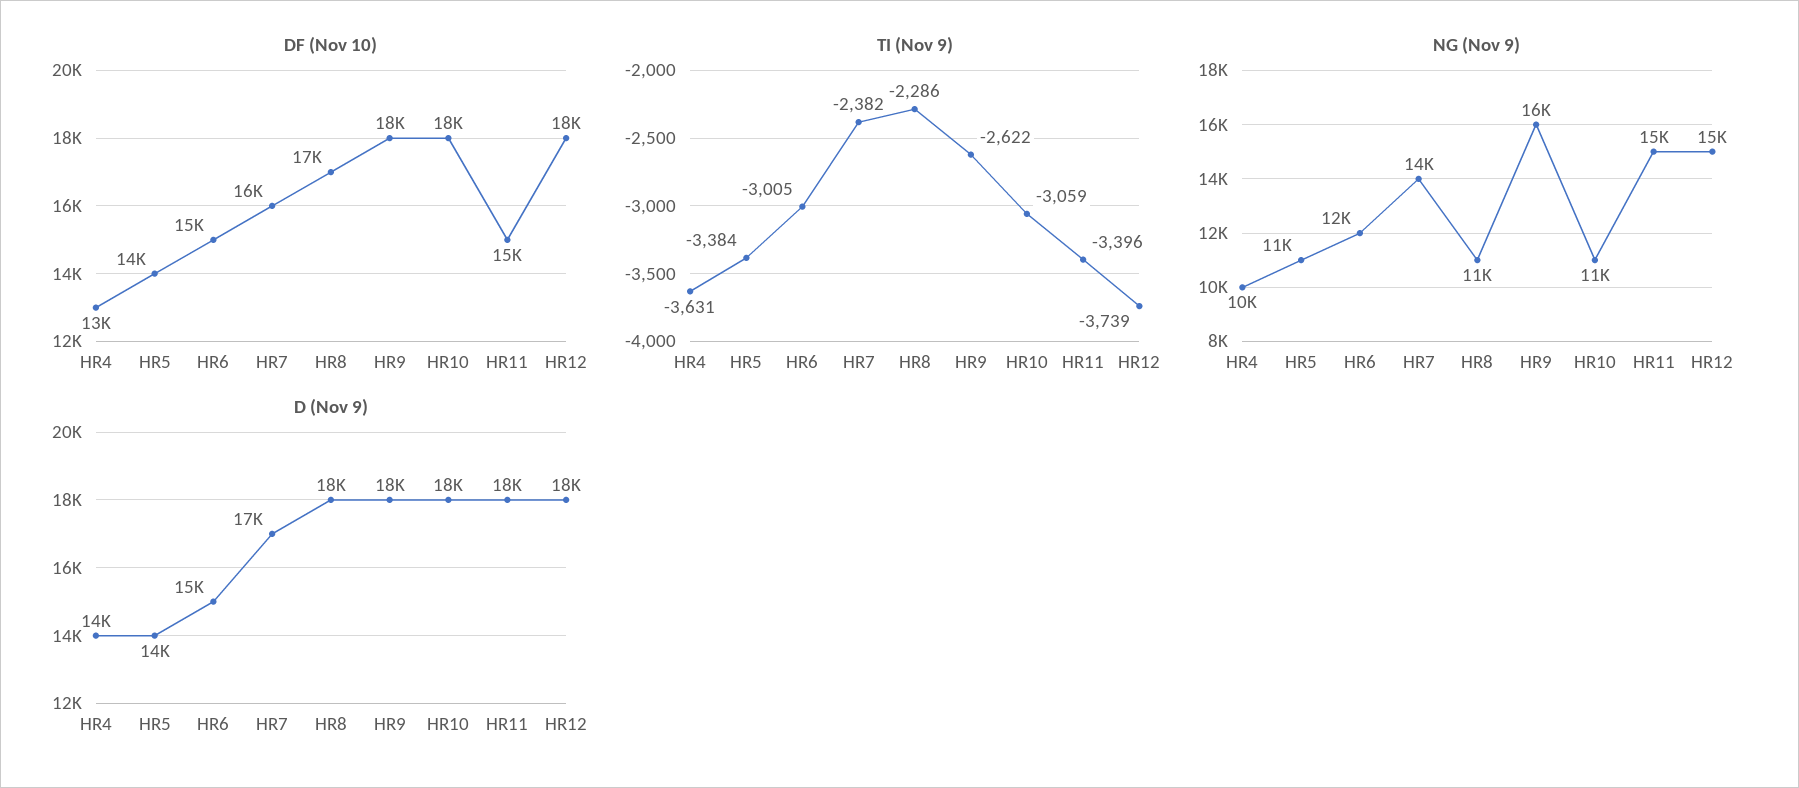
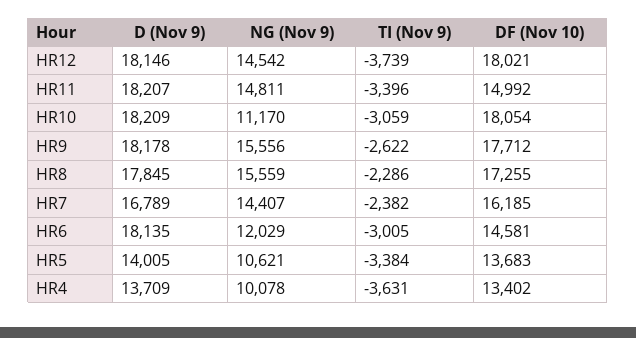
  {
    "DF (Nov 10)": {
      "HR4": 13402,
      "HR5": 13683,
      "HR6": 14581,
      "HR7": 16185,
      "HR8": 17255,
      "HR9": 17712,
      "HR10": 18054,
      "HR11": 14992,
      "HR12": 18021
    },
    "TI (Nov 9)": {
      "HR4": -3631,
      "HR5": -3384,
      "HR6": -3005,
      "HR7": -2382,
      "HR8": -2286,
      "HR9": -2622,
      "HR10": -3059,
      "HR11": -3396,
      "HR12": -3739
    },
    "NG (Nov 9)": {
      "HR4": 10078,
      "HR5": 10621,
      "HR6": 12029,
      "HR7": 14407,
-     "HR8": 11000,
+     "HR8": 15559,
      "HR9": 15556,
      "HR10": 11170,
      "HR11": 14811,
      "HR12": 14542
    },
    "D (Nov 9)": {
      "HR4": 13709,
      "HR5": 14005,
-     "HR6": 15000,
+     "HR6": 18135,
      "HR7": 16789,
      "HR8": 17845,
      "HR9": 18178,
      "HR10": 18209,
      "HR11": 18207,
      "HR12": 18146
    }
  }

